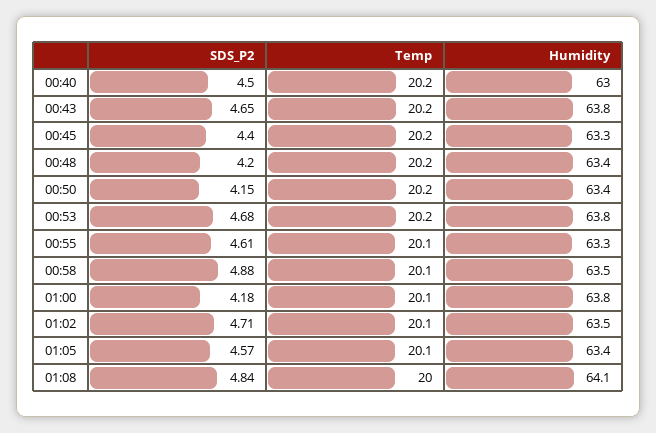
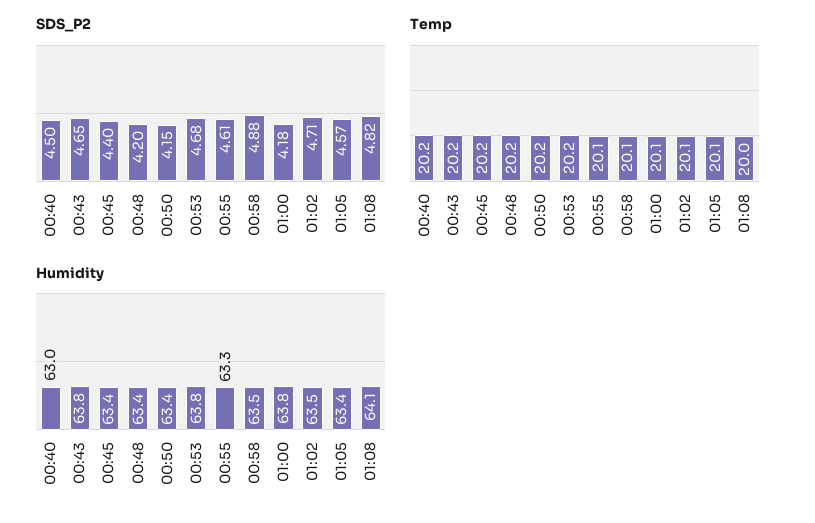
  {
    "SDS_P2": {
      "00:40": 4.5,
      "00:43": 4.65,
      "00:45": 4.4,
      "00:48": 4.2,
      "00:50": 4.15,
      "00:53": 4.68,
      "00:55": 4.61,
      "00:58": 4.88,
      "01:00": 4.18,
      "01:02": 4.71,
      "01:05": 4.57,
-     "01:08": 4.84
+     "01:08": 4.82
    },
    "Temp": {
      "00:40": 20.2,
      "00:43": 20.2,
      "00:45": 20.2,
      "00:48": 20.2,
      "00:50": 20.2,
      "00:53": 20.2,
      "00:55": 20.1,
      "00:58": 20.1,
      "01:00": 20.1,
      "01:02": 20.1,
      "01:05": 20.1,
      "01:08": 20
    },
    "Humidity": {
      "00:40": 63,
      "00:43": 63.8,
-     "00:45": 63.3,
+     "00:45": 63.4,
      "00:48": 63.4,
      "00:50": 63.4,
      "00:53": 63.8,
      "00:55": 63.3,
      "00:58": 63.5,
      "01:00": 63.8,
      "01:02": 63.5,
      "01:05": 63.4,
      "01:08": 64.1
    }
  }

